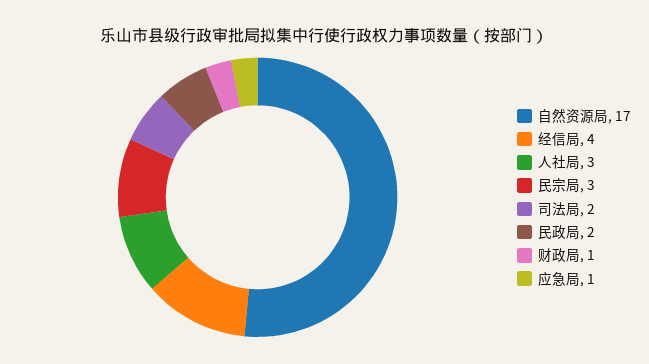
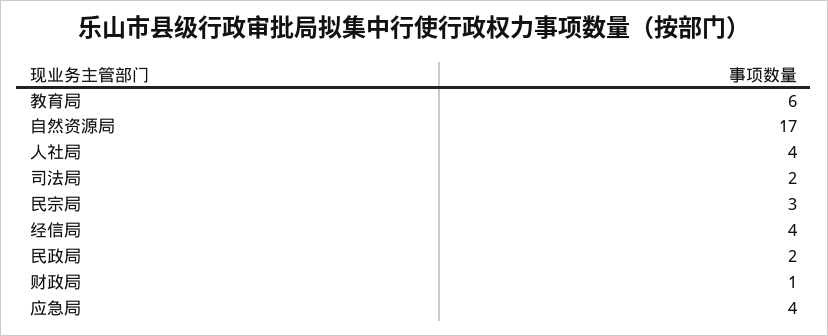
  {
    "自然资源局": 17,
    "经信局": 4,
-   "人社局": 3,
+   "人社局": 4,
    "民宗局": 3,
    "司法局": 2,
    "民政局": 2,
    "财政局": 1,
-   "应急局": 1
+   "应急局": 4,
+   "教育局": 6
  }

